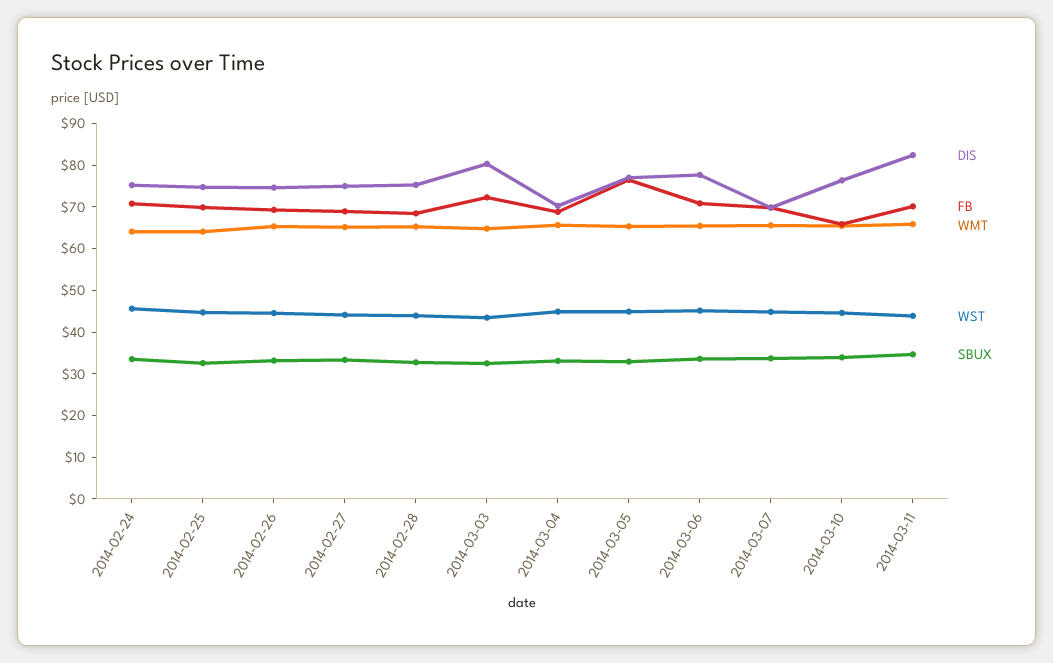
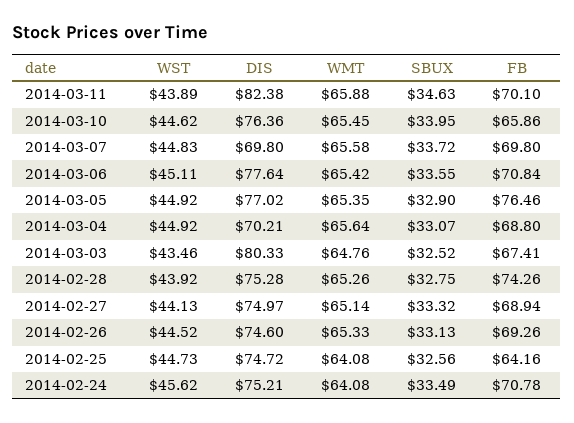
  {
    "DIS": {
      "2014-02-24": 75.21,
      "2014-02-25": 74.72,
      "2014-02-26": 74.6,
      "2014-02-27": 74.97,
      "2014-02-28": 75.28,
      "2014-03-03": 80.33,
      "2014-03-04": 70.21,
      "2014-03-05": 77.02,
      "2014-03-06": 77.64,
      "2014-03-07": 69.8,
      "2014-03-10": 76.36,
      "2014-03-11": 82.38
    },
    "FB": {
      "2014-02-24": 70.78,
-     "2014-02-25": 70,
+     "2014-02-25": 64.16,
      "2014-02-26": 69.26,
      "2014-02-27": 68.94,
-     "2014-02-28": 68,
+     "2014-02-28": 74.26,
-     "2014-03-03": 72,
+     "2014-03-03": 67.41,
      "2014-03-04": 68.8,
      "2014-03-05": 76.46,
      "2014-03-06": 70.84,
      "2014-03-07": 69.8,
      "2014-03-10": 65.86,
      "2014-03-11": 70.1
    },
    "WMT": {
      "2014-02-24": 64.08,
      "2014-02-25": 64.08,
      "2014-02-26": 65.33,
      "2014-02-27": 65.14,
      "2014-02-28": 65.26,
      "2014-03-03": 64.76,
      "2014-03-04": 65.64,
      "2014-03-05": 65.35,
      "2014-03-06": 65.42,
      "2014-03-07": 65.58,
      "2014-03-10": 65.45,
      "2014-03-11": 65.88
    },
    "WST": {
      "2014-02-24": 45.62,
      "2014-02-25": 44.73,
      "2014-02-26": 44.52,
      "2014-02-27": 44.13,
      "2014-02-28": 43.92,
      "2014-03-03": 43.46,
      "2014-03-04": 44.92,
      "2014-03-05": 44.92,
      "2014-03-06": 45.11,
      "2014-03-07": 44.83,
      "2014-03-10": 44.62,
      "2014-03-11": 43.89
    },
    "SBUX": {
      "2014-02-24": 33.49,
      "2014-02-25": 32.56,
      "2014-02-26": 33.13,
      "2014-02-27": 33.32,
      "2014-02-28": 32.75,
      "2014-03-03": 32.52,
      "2014-03-04": 33.07,
      "2014-03-05": 32.9,
      "2014-03-06": 33.55,
      "2014-03-07": 33.72,
      "2014-03-10": 33.95,
      "2014-03-11": 34.63
    }
  }

